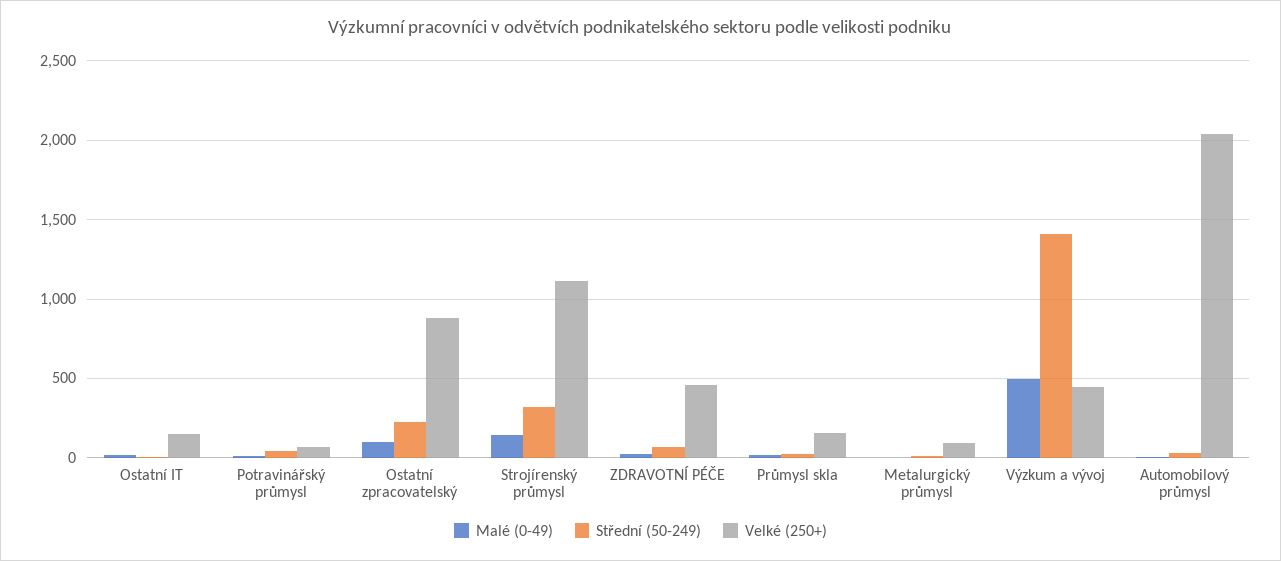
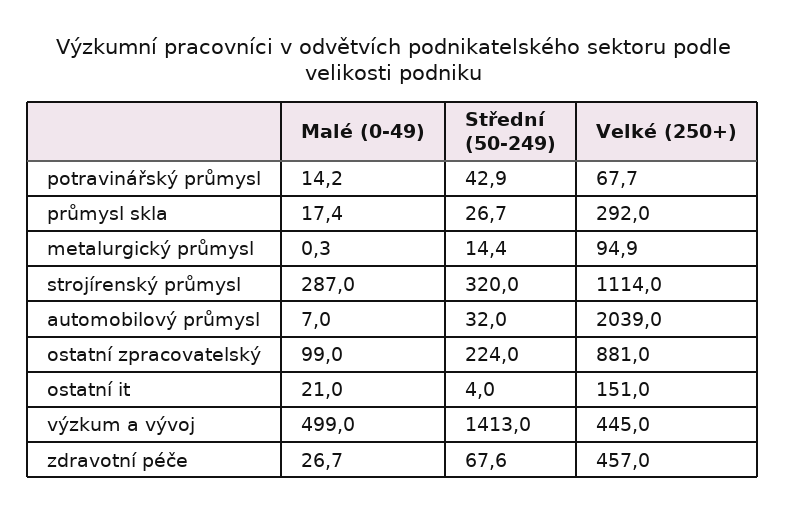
  {
    "Malé (0-49)": {
      "Ostatní IT": 21,
      "Potravinářský průmysl": 14.2,
      "Ostatní zpracovatelský": 99,
-     "Strojírenský průmysl": 150,
+     "Strojírenský průmysl": 287,
      "ZDRAVOTNÍ PÉČE": 26.7,
      "Průmysl skla": 17.4,
      "Metalurgický průmysl": 0.3,
      "Výzkum a vývoj": 499,
      "Automobilový průmysl": 7
    },
    "Střední (50-249)": {
      "Ostatní IT": 4,
      "Potravinářský průmysl": 42.9,
      "Ostatní zpracovatelský": 224,
      "Strojírenský průmysl": 320,
      "ZDRAVOTNÍ PÉČE": 67.6,
      "Průmysl skla": 26.7,
      "Metalurgický průmysl": 14.4,
      "Výzkum a vývoj": 1413,
      "Automobilový průmysl": 32
    },
    "Velké (250+)": {
      "Ostatní IT": 151,
      "Potravinářský průmysl": 67.7,
      "Ostatní zpracovatelský": 881,
      "Strojírenský průmysl": 1114,
      "ZDRAVOTNÍ PÉČE": 457,
-     "Průmysl skla": 150,
+     "Průmysl skla": 292,
      "Metalurgický průmysl": 94.9,
      "Výzkum a vývoj": 445,
      "Automobilový průmysl": 2039
    }
  }

